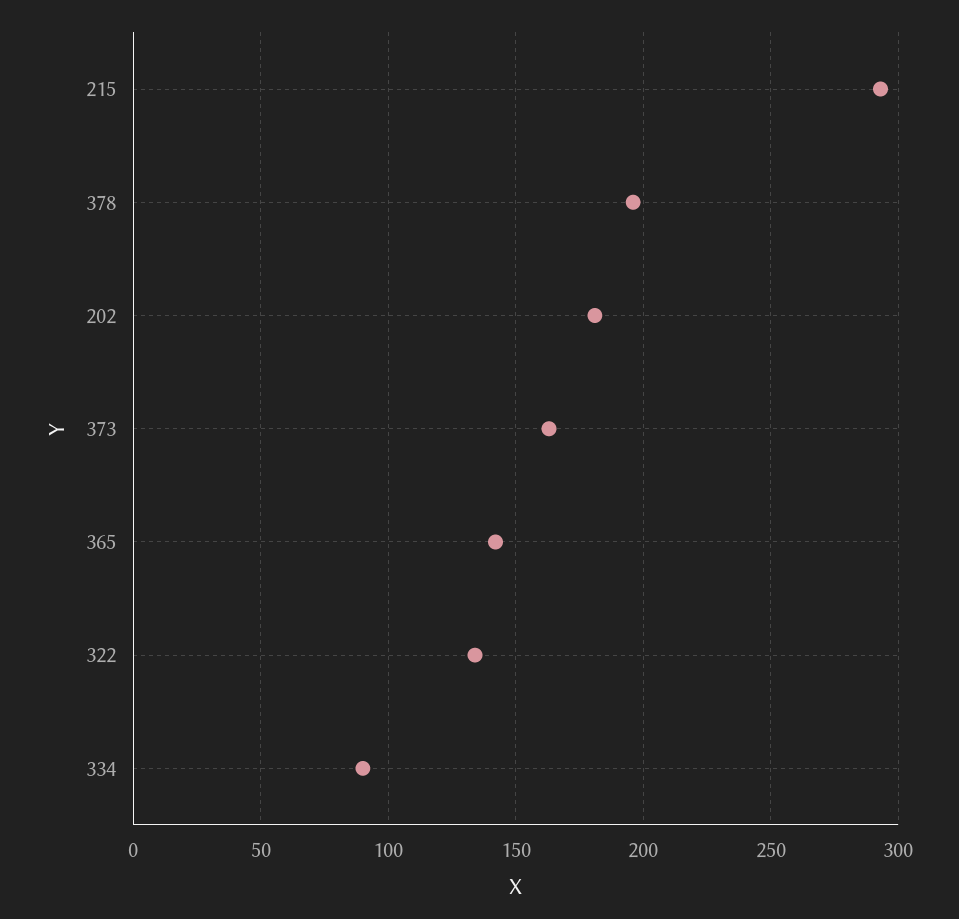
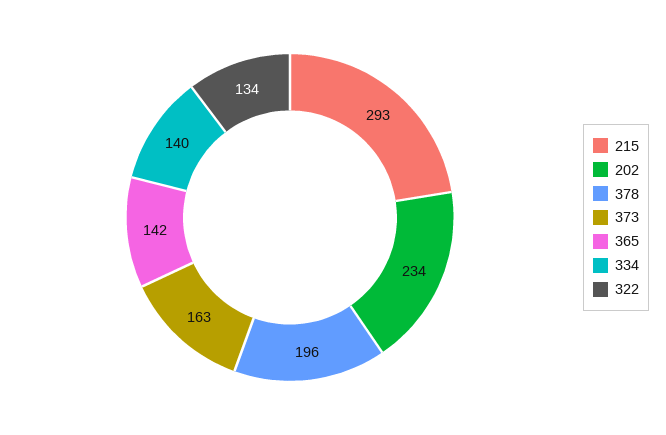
  {
    "215": 293,
    "378": 196,
-   "202": 180,
+   "202": 234,
    "373": 163,
    "365": 142,
    "322": 134,
-   "334": 90
+   "334": 140
  }

